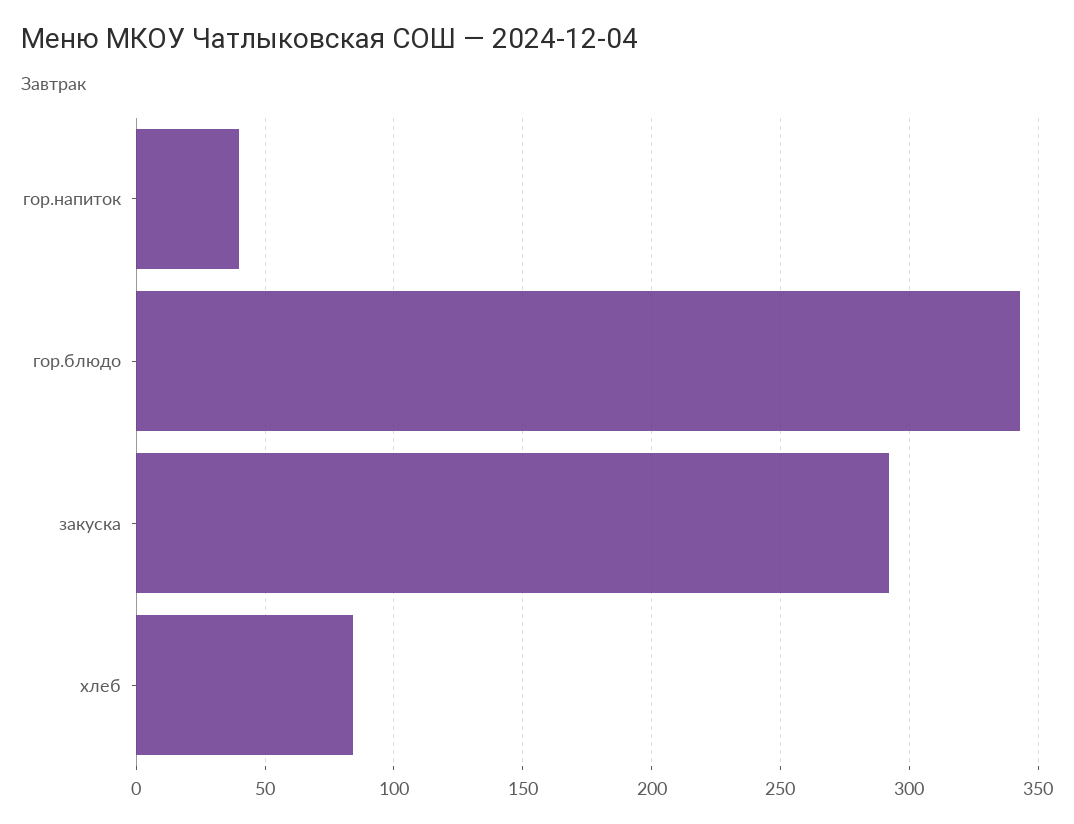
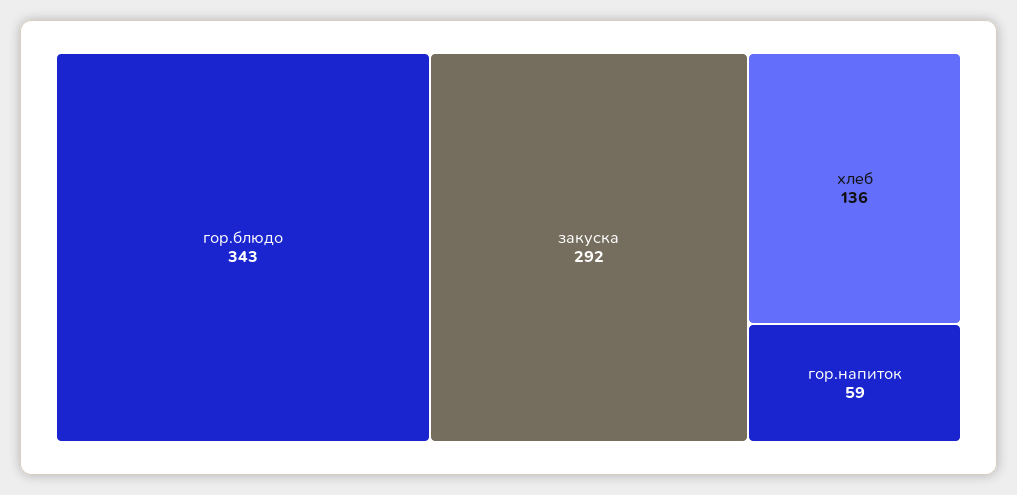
  {
-   "гор.напиток": 40,
+   "гор.напиток": 59,
    "гор.блюдо": 343,
    "закуска": 292,
-   "хлеб": 85
+   "хлеб": 136
  }

